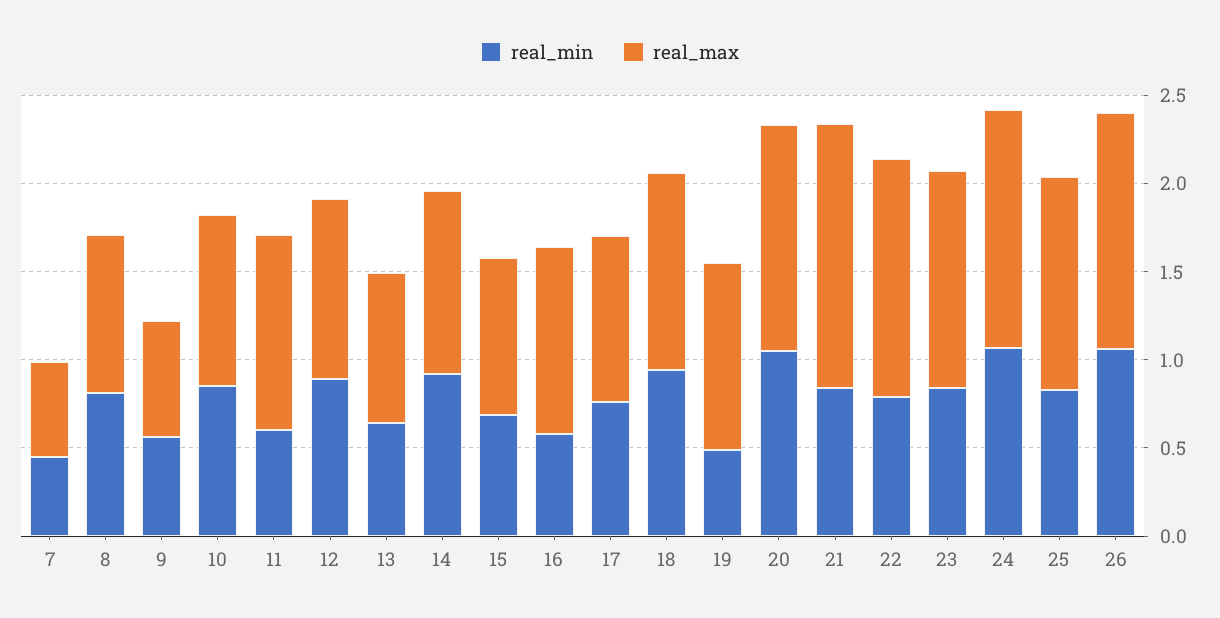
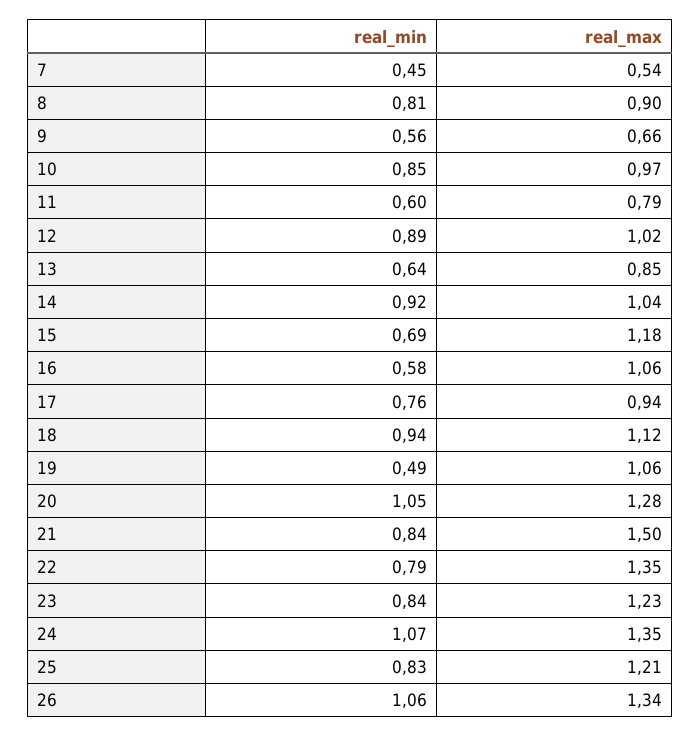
  {
    "real_min": {
      "7": 0.45,
      "8": 0.81,
      "9": 0.56,
      "10": 0.85,
      "11": 0.6,
      "12": 0.89,
      "13": 0.64,
      "14": 0.92,
      "15": 0.69,
      "16": 0.58,
      "17": 0.76,
      "18": 0.94,
      "19": 0.49,
      "20": 1.05,
      "21": 0.84,
      "22": 0.79,
      "23": 0.84,
      "24": 1.07,
      "25": 0.83,
      "26": 1.06
    },
    "real_max": {
      "7": 0.54,
      "8": 0.9,
      "9": 0.66,
      "10": 0.97,
-     "11": 1.1,
+     "11": 0.79,
      "12": 1.02,
      "13": 0.85,
      "14": 1.04,
-     "15": 0.9,
+     "15": 1.18,
      "16": 1.06,
      "17": 0.94,
      "18": 1.12,
      "19": 1.06,
      "20": 1.28,
      "21": 1.5,
      "22": 1.35,
      "23": 1.23,
      "24": 1.35,
      "25": 1.21,
      "26": 1.34
    }
  }

